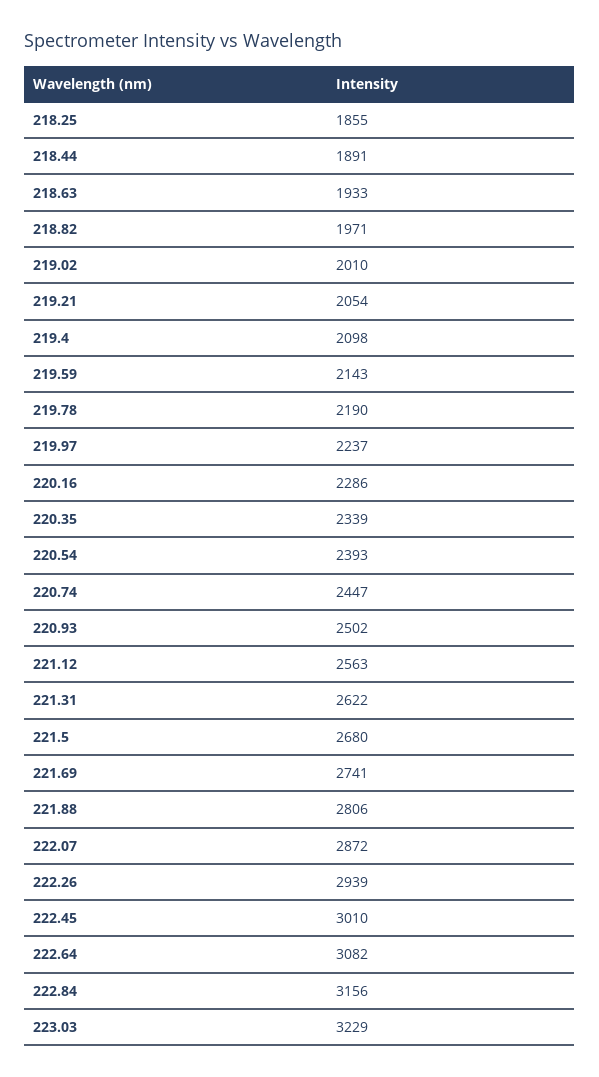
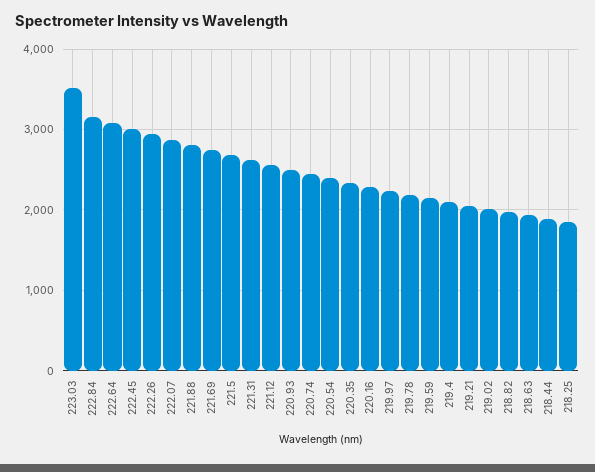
  {
    "218.25": 1855,
    "218.44": 1891,
    "218.63": 1933,
    "218.82": 1971,
    "219.02": 2010,
    "219.21": 2054,
    "219.4": 2098,
    "219.59": 2143,
    "219.78": 2190,
    "219.97": 2237,
    "220.16": 2286,
    "220.35": 2339,
    "220.54": 2393,
    "220.74": 2447,
    "220.93": 2502,
    "221.12": 2563,
    "221.31": 2622,
    "221.5": 2680,
    "221.69": 2741,
    "221.88": 2806,
    "222.07": 2872,
    "222.26": 2939,
    "222.45": 3010,
    "222.64": 3082,
    "222.84": 3156,
-   "223.03": 3229
+   "223.03": 3500
  }

